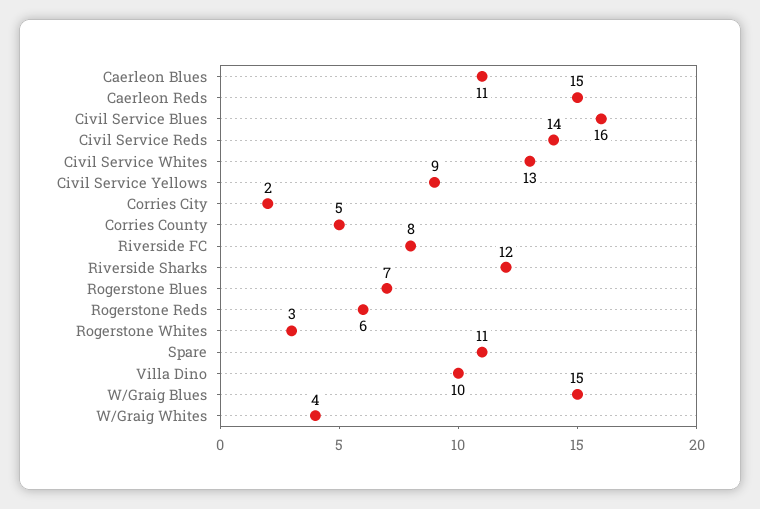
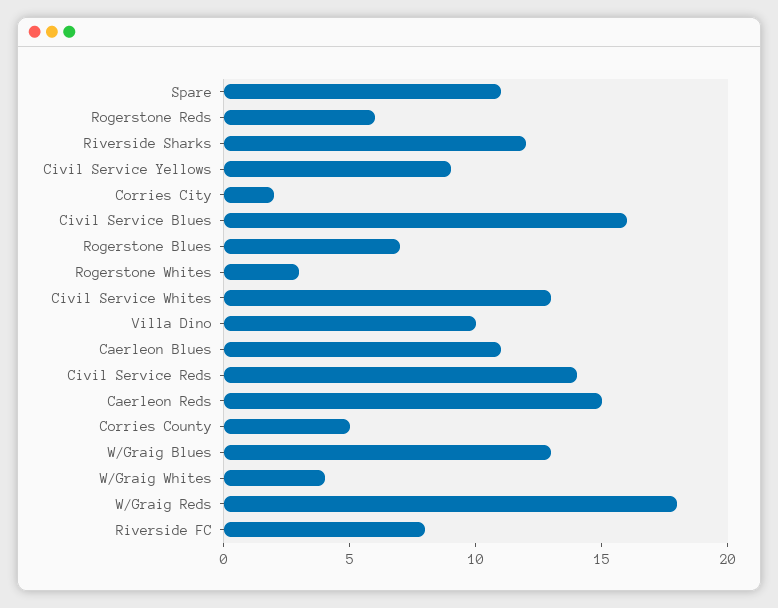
  {
    "Caerleon Blues": 11,
    "Caerleon Reds": 15,
    "Civil Service Blues": 16,
    "Civil Service Reds": 14,
    "Civil Service Whites": 13,
    "Civil Service Yellows": 9,
    "Corries City": 2,
    "Corries County": 5,
    "Riverside FC": 8,
    "Riverside Sharks": 12,
    "Rogerstone Blues": 7,
    "Rogerstone Reds": 6,
    "Rogerstone Whites": 3,
    "Spare": 11,
    "Villa Dino": 10,
-   "W/Graig Blues": 15,
+   "W/Graig Blues": 13,
-   "W/Graig Whites": 4
+   "W/Graig Whites": 4,
+   "W/Graig Reds": 18
  }

